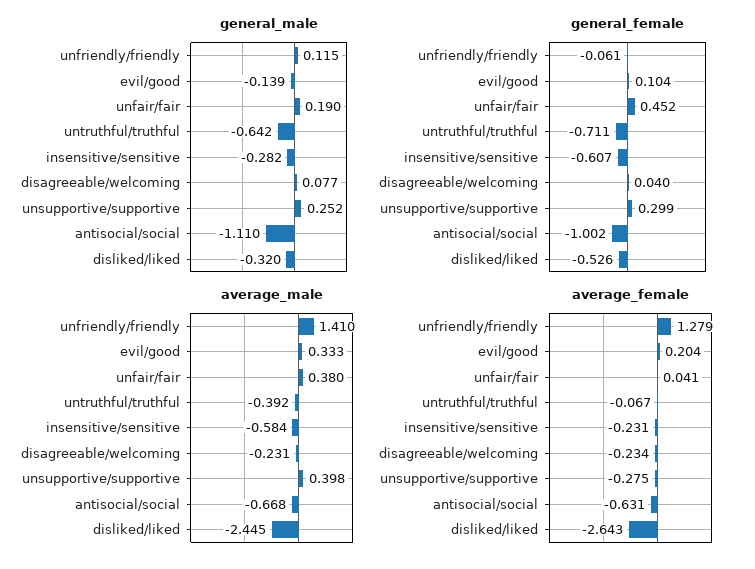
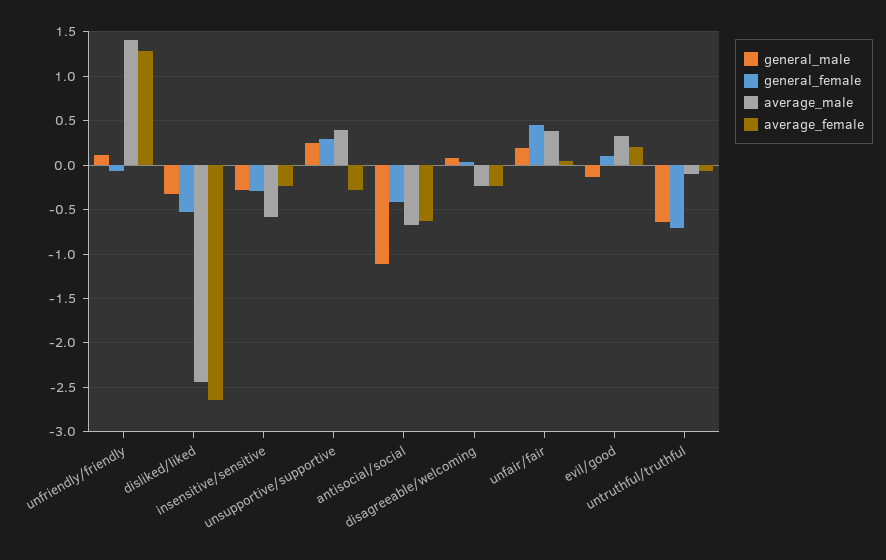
  {
    "general_male": {
      "unfriendly/friendly": 0.115,
      "evil/good": -0.139,
      "unfair/fair": 0.19,
      "untruthful/truthful": -0.642,
      "insensitive/sensitive": -0.282,
      "disagreeable/welcoming": 0.077,
      "unsupportive/supportive": 0.252,
      "antisocial/social": -1.11,
      "disliked/liked": -0.32
    },
    "general_female": {
      "unfriendly/friendly": -0.061,
      "evil/good": 0.104,
      "unfair/fair": 0.452,
      "untruthful/truthful": -0.711,
-     "insensitive/sensitive": -0.607,
+     "insensitive/sensitive": -0.3,
      "disagreeable/welcoming": 0.04,
      "unsupportive/supportive": 0.299,
-     "antisocial/social": -1.002,
+     "antisocial/social": -0.4,
      "disliked/liked": -0.526
    },
    "average_male": {
      "unfriendly/friendly": 1.41,
      "evil/good": 0.333,
      "unfair/fair": 0.38,
-     "untruthful/truthful": -0.392,
+     "untruthful/truthful": -0.1,
      "insensitive/sensitive": -0.584,
      "disagreeable/welcoming": -0.231,
      "unsupportive/supportive": 0.398,
      "antisocial/social": -0.668,
      "disliked/liked": -2.445
    },
    "average_female": {
      "unfriendly/friendly": 1.279,
      "evil/good": 0.204,
      "unfair/fair": 0.041,
      "untruthful/truthful": -0.067,
      "insensitive/sensitive": -0.231,
      "disagreeable/welcoming": -0.234,
      "unsupportive/supportive": -0.275,
      "antisocial/social": -0.631,
      "disliked/liked": -2.643
    }
  }

